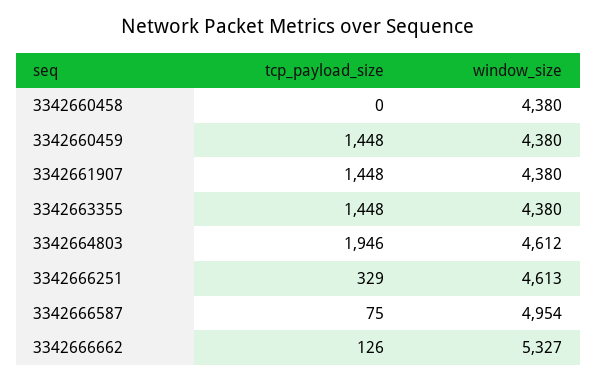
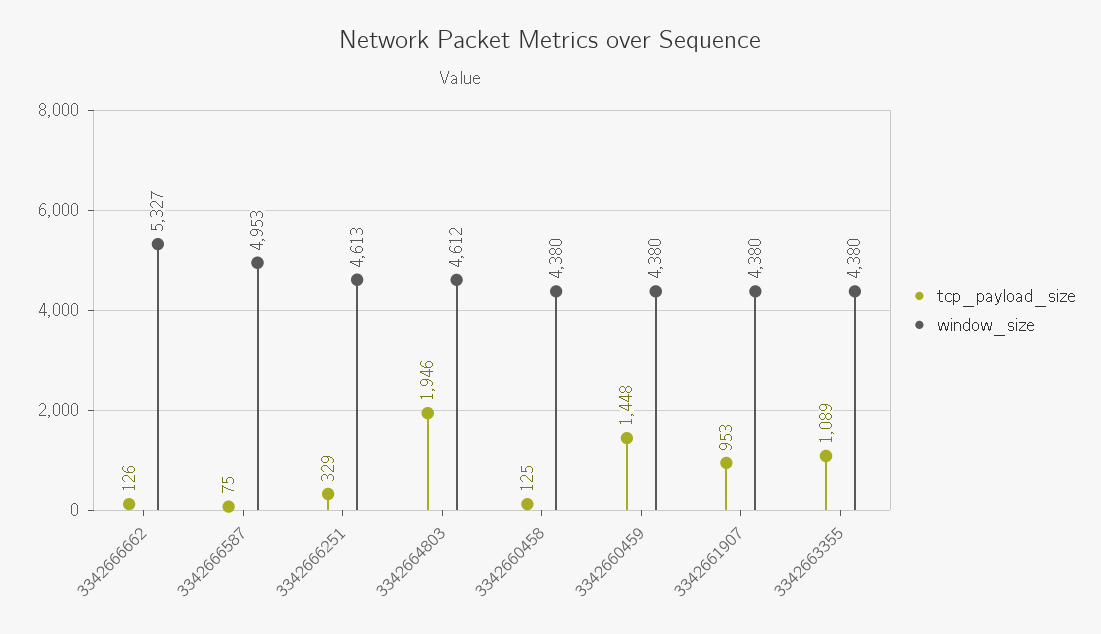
  {
    "tcp_payload_size": {
-     "3342660458": 0,
+     "3342660458": 125,
      "3342660459": 1448,
-     "3342661907": 1448,
+     "3342661907": 953,
-     "3342663355": 1448,
+     "3342663355": 1089,
      "3342664803": 1946,
      "3342666251": 329,
      "3342666587": 75,
      "3342666662": 126
    },
    "window_size": {
      "3342660458": 4380,
      "3342660459": 4380,
      "3342661907": 4380,
      "3342663355": 4380,
      "3342664803": 4612,
      "3342666251": 4613,
-     "3342666587": 4954,
+     "3342666587": 4953,
      "3342666662": 5327
    }
  }

